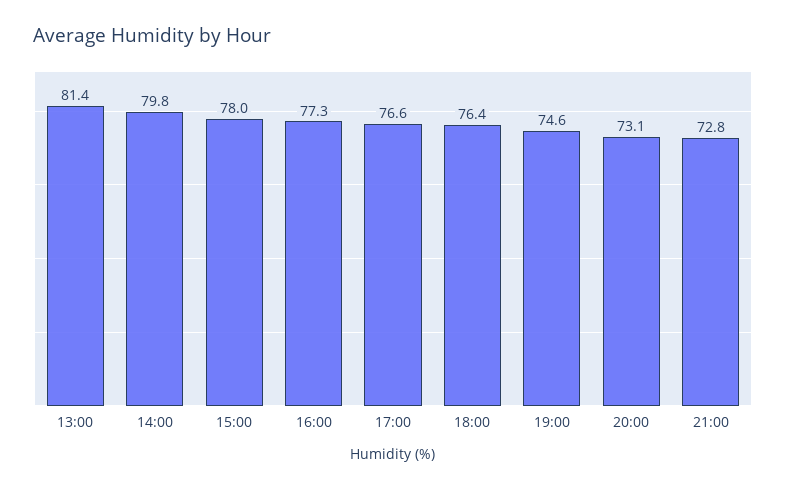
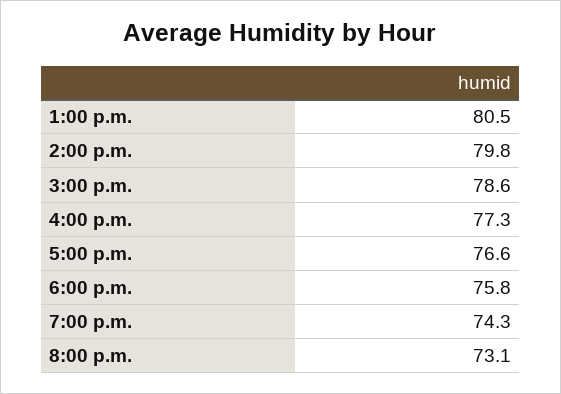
  {
-   "13:00": 81.4,
+   "13:00": 80.5,
    "14:00": 79.8,
-   "15:00": 78,
+   "15:00": 78.6,
    "16:00": 77.3,
    "17:00": 76.6,
-   "18:00": 76.4,
+   "18:00": 75.8,
-   "19:00": 74.6,
+   "19:00": 74.3,
-   "20:00": 73.1,
+   "20:00": 73.1
-   "21:00": 72.8
  }

